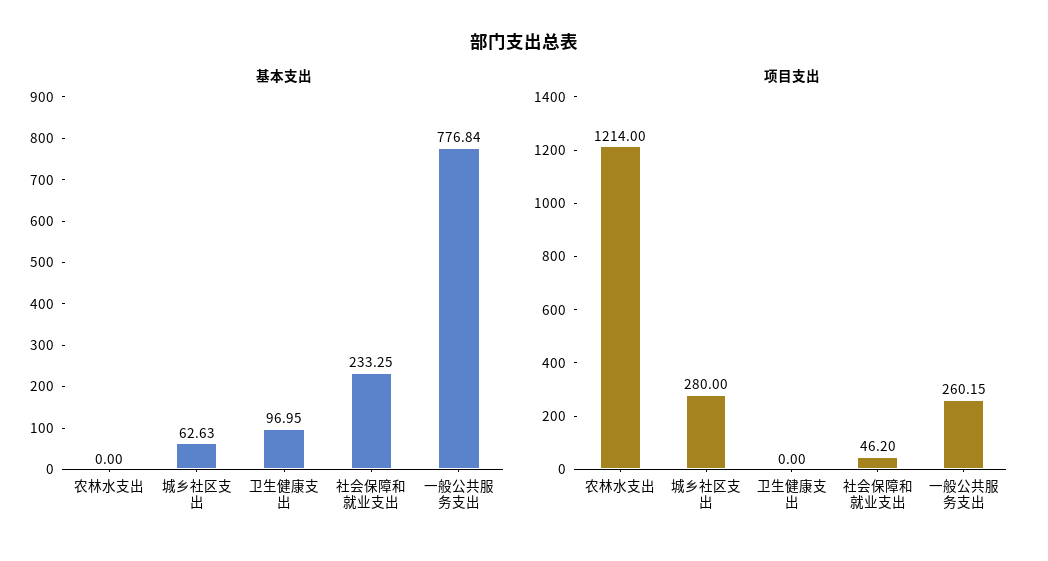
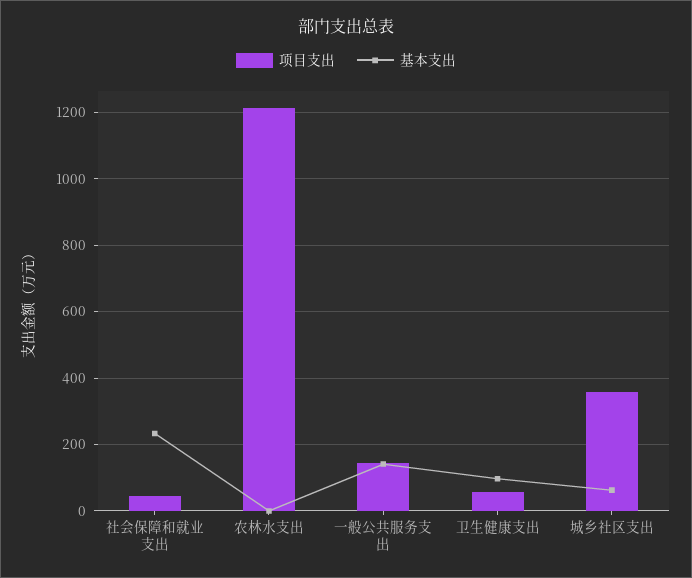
  {
    "基本支出": {
      "农林水支出": 0,
      "城乡社区支出": 62.63,
      "卫生健康支出": 96.95,
      "社会保障和就业支出": 233.25,
-     "一般公共服务支出": 776.84
+     "一般公共服务支出": 140
    },
    "项目支出": {
      "农林水支出": 1214,
-     "城乡社区支出": 280,
+     "城乡社区支出": 360,
-     "卫生健康支出": 0,
+     "卫生健康支出": 60,
      "社会保障和就业支出": 46.2,
-     "一般公共服务支出": 260.15
+     "一般公共服务支出": 140
    }
  }

